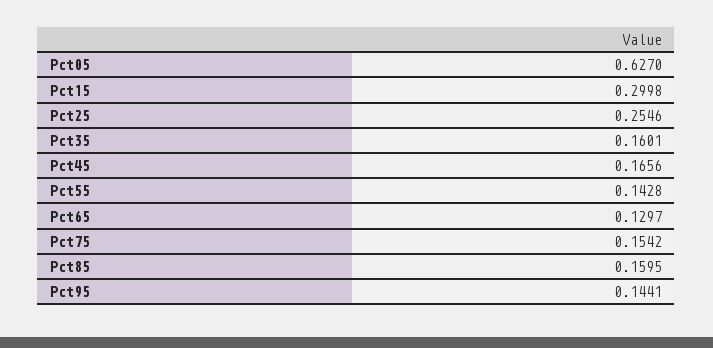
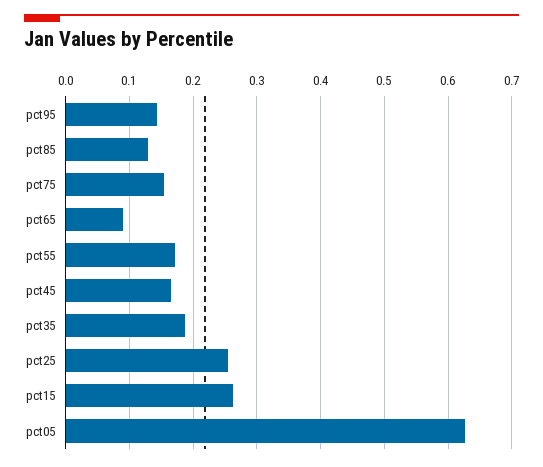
  {
    "Pct05": 0.627,
-   "Pct15": 0.2998,
+   "Pct15": 0.26,
    "Pct25": 0.2546,
-   "Pct35": 0.1601,
+   "Pct35": 0.19,
    "Pct45": 0.1656,
-   "Pct55": 0.1428,
+   "Pct55": 0.17,
-   "Pct65": 0.1297,
+   "Pct65": 0.09,
    "Pct75": 0.1542,
-   "Pct85": 0.1595,
+   "Pct85": 0.13,
    "Pct95": 0.1441
  }

